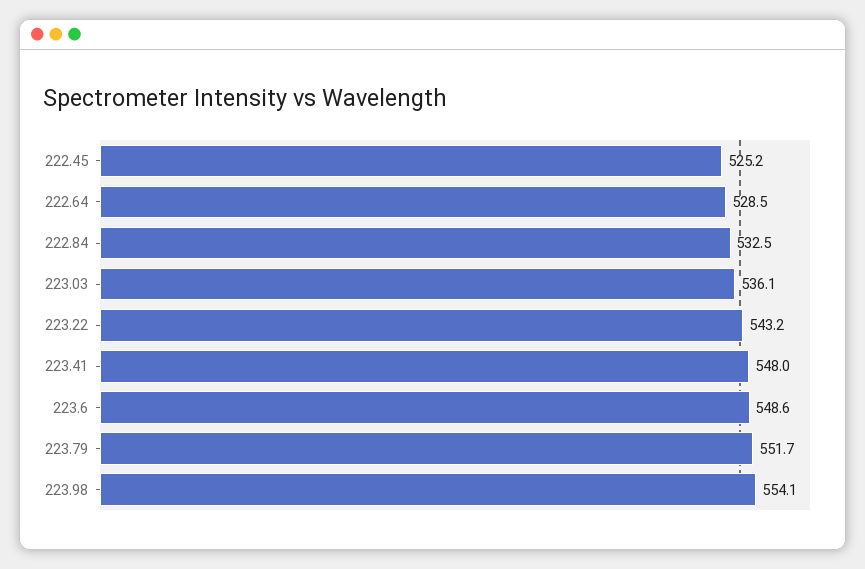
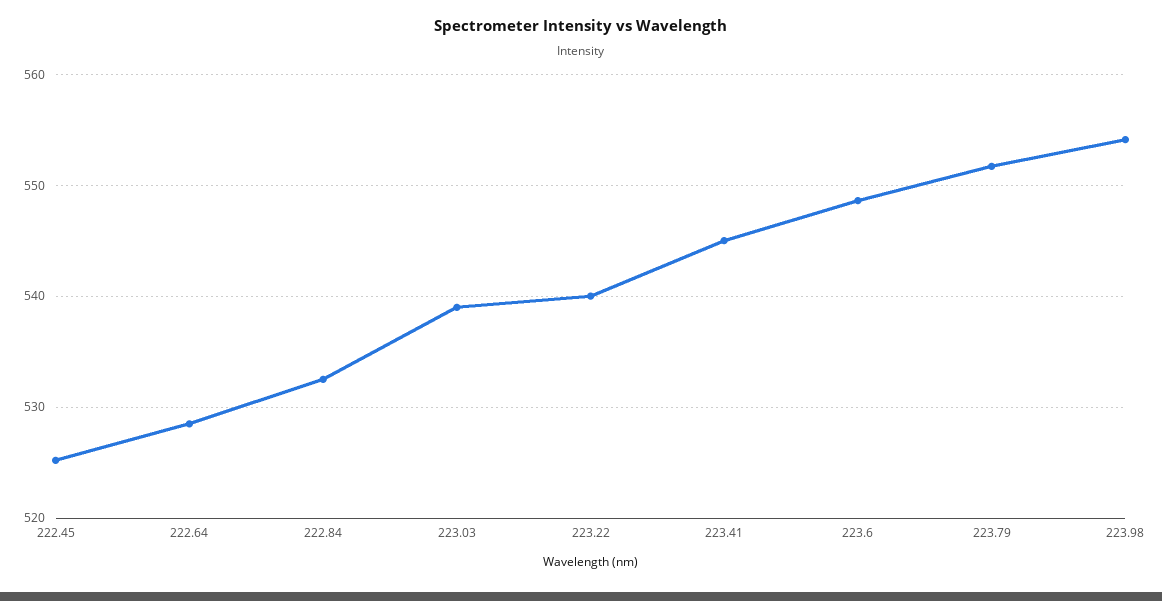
  {
    "222.45": 525.2,
    "222.64": 528.5,
    "222.84": 532.5,
-   "223.03": 536.1,
+   "223.03": 539,
-   "223.22": 543.2,
+   "223.22": 540,
-   "223.41": 548,
+   "223.41": 545,
    "223.6": 548.6,
    "223.79": 551.7,
    "223.98": 554.1
  }

